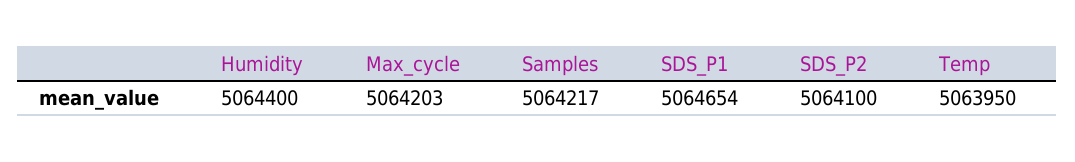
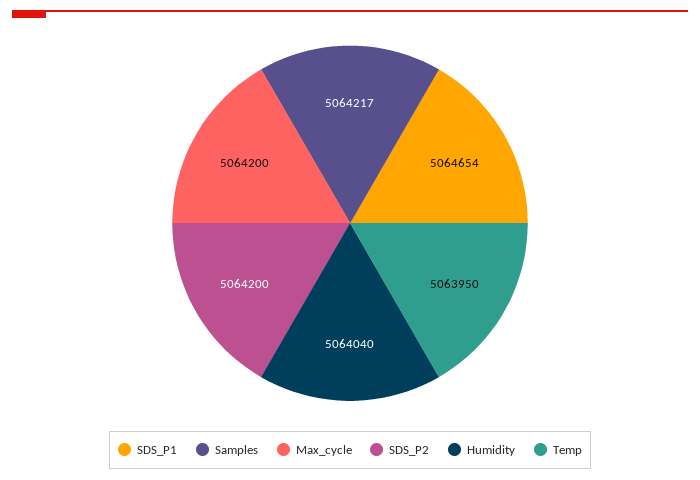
  {
-   "Humidity": 5064400,
+   "Humidity": 5064040,
-   "Max_cycle": 5064203,
+   "Max_cycle": 5064200,
    "Samples": 5064217,
    "SDS_P1": 5064654,
-   "SDS_P2": 5064100,
+   "SDS_P2": 5064200,
    "Temp": 5063950
  }

